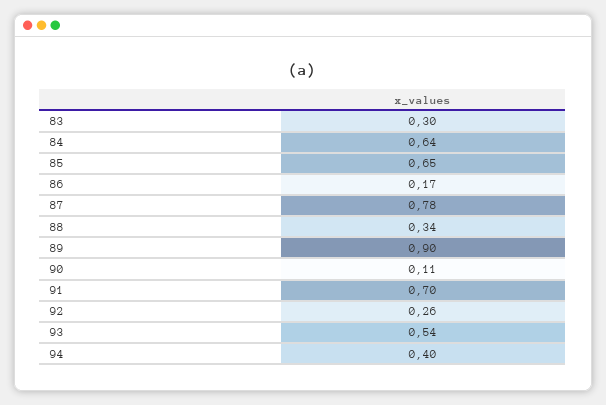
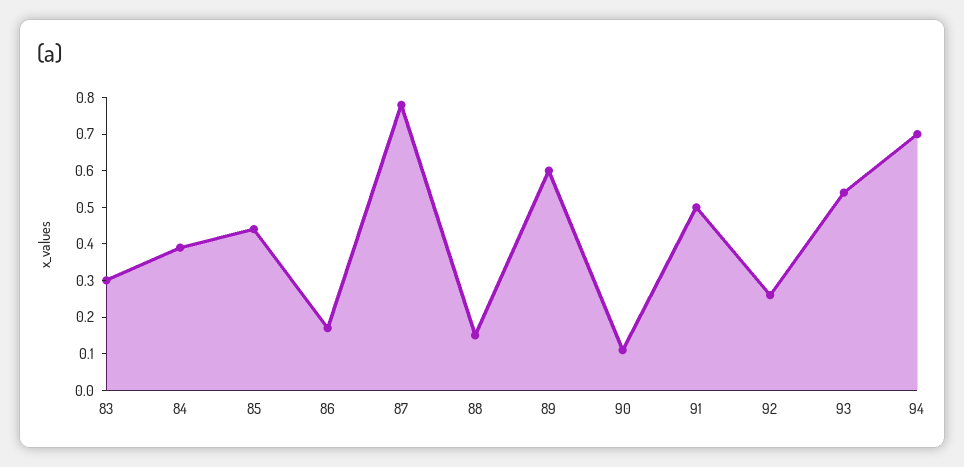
  {
    "83": 0.3,
-   "84": 0.64,
+   "84": 0.4,
-   "85": 0.65,
+   "85": 0.45,
    "86": 0.17,
    "87": 0.78,
-   "88": 0.34,
+   "88": 0.15,
-   "89": 0.9,
+   "89": 0.6,
    "90": 0.11,
-   "91": 0.7,
+   "91": 0.5,
    "92": 0.26,
    "93": 0.54,
-   "94": 0.4
+   "94": 0.7
  }

